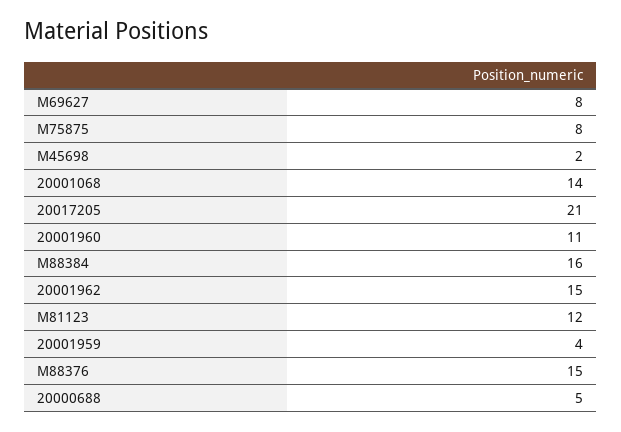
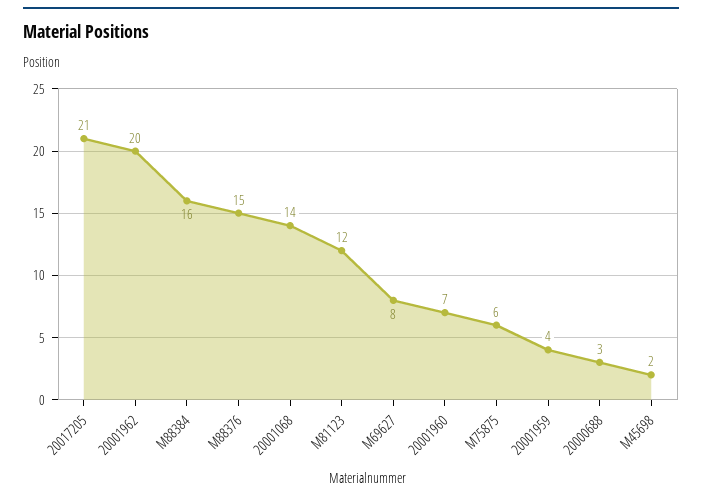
  {
    "M69627": 8,
-   "M75875": 8,
+   "M75875": 6,
    "M45698": 2,
    "20001068": 14,
    "20017205": 21,
-   "20001960": 11,
+   "20001960": 7,
    "M88384": 16,
-   "20001962": 15,
+   "20001962": 20,
    "M81123": 12,
    "20001959": 4,
    "M88376": 15,
-   "20000688": 5
+   "20000688": 3
  }

